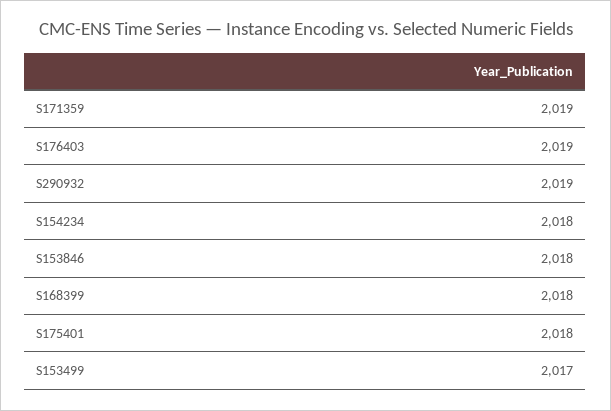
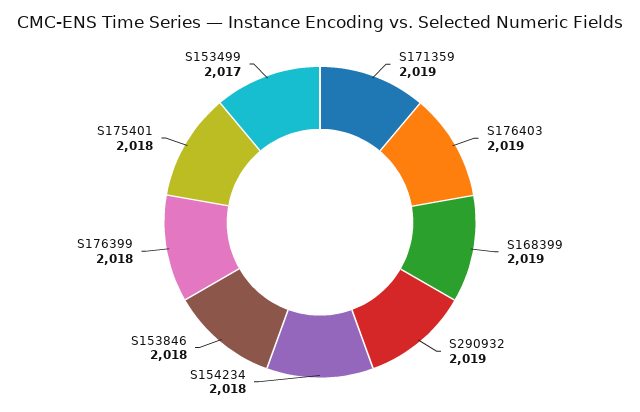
  {
    "S171359": 2019,
    "S176403": 2019,
    "S290932": 2019,
    "S154234": 2018,
    "S153846": 2018,
-   "S168399": 2018,
+   "S168399": 2019,
    "S175401": 2018,
-   "S153499": 2017
+   "S153499": 2017,
+   "S176399": 2018
  }

